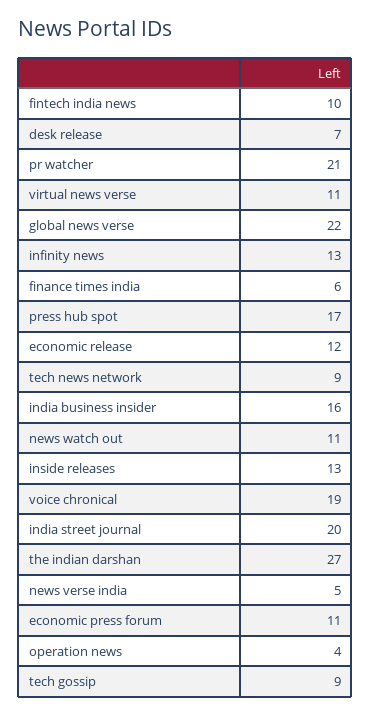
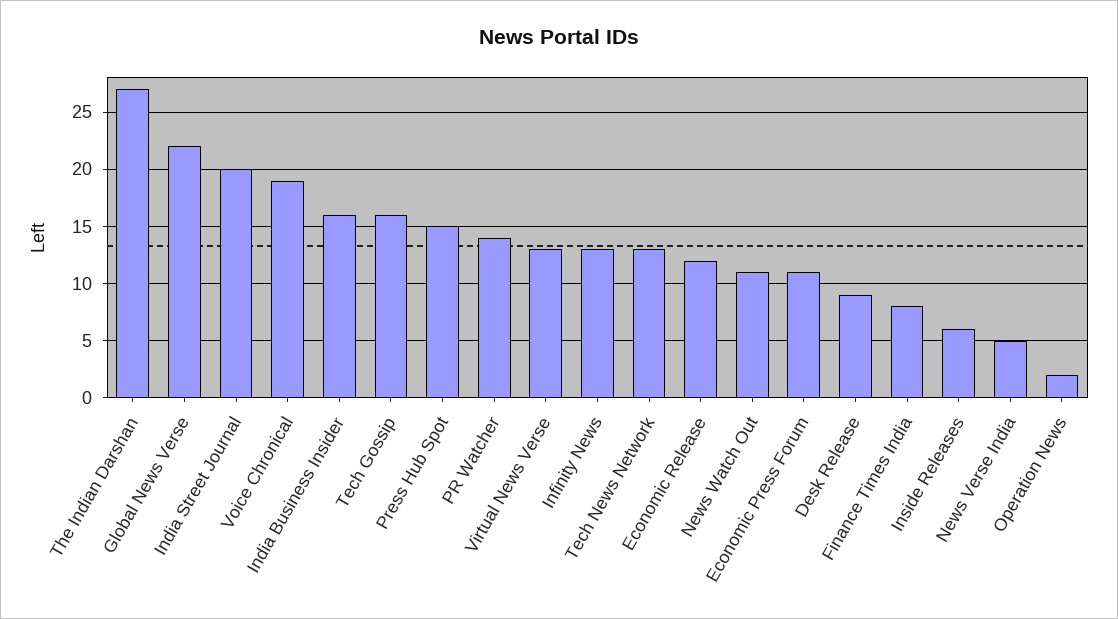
  {
-   "fintech india news": 10,
-   "desk release": 7,
+   "desk release": 9,
-   "pr watcher": 21,
+   "pr watcher": 14,
-   "virtual news verse": 11,
+   "virtual news verse": 13,
    "global news verse": 22,
    "infinity news": 13,
-   "finance times india": 6,
+   "finance times india": 8,
-   "press hub spot": 17,
+   "press hub spot": 15,
    "economic release": 12,
-   "tech news network": 9,
+   "tech news network": 13,
    "india business insider": 16,
    "news watch out": 11,
-   "inside releases": 13,
+   "inside releases": 6,
    "voice chronical": 19,
    "india street journal": 20,
    "the indian darshan": 27,
    "news verse india": 5,
    "economic press forum": 11,
-   "operation news": 4,
+   "operation news": 2,
-   "tech gossip": 9
+   "tech gossip": 16
  }

